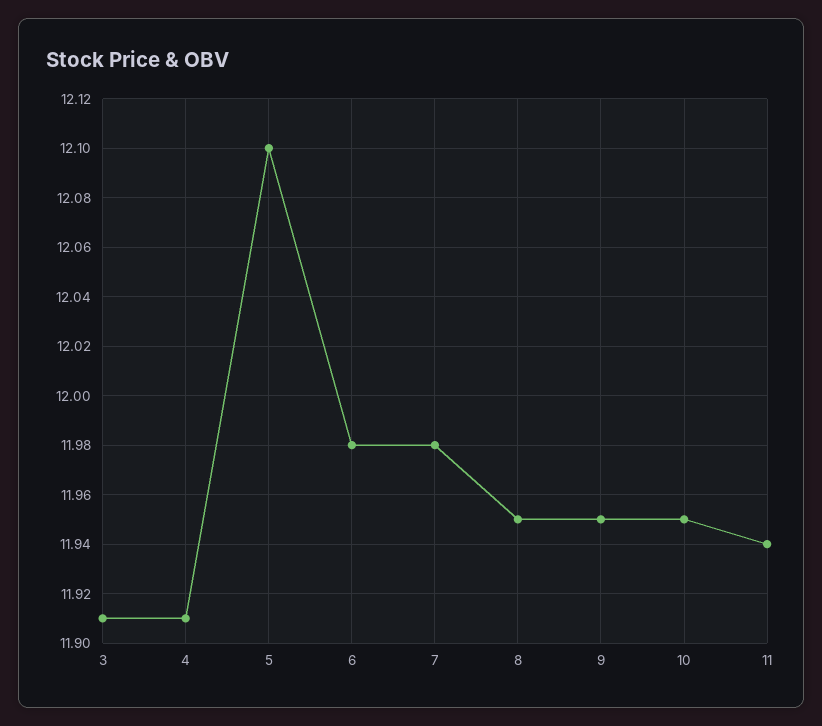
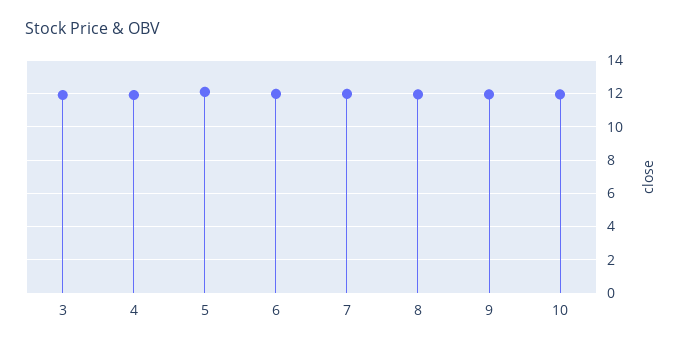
  {
    "3": 11.91,
    "4": 11.91,
    "5": 12.1,
    "6": 11.98,
    "7": 11.98,
    "8": 11.95,
    "9": 11.95,
-   "10": 11.95,
+   "10": 11.95
-   "11": 11.94
  }

